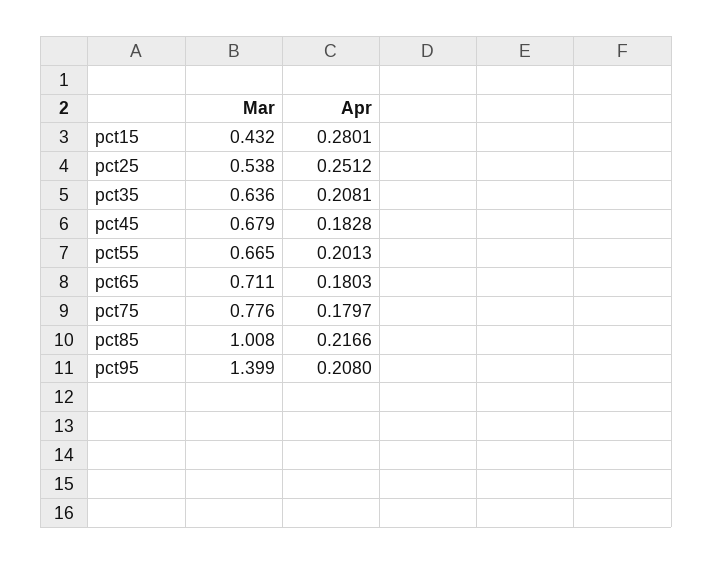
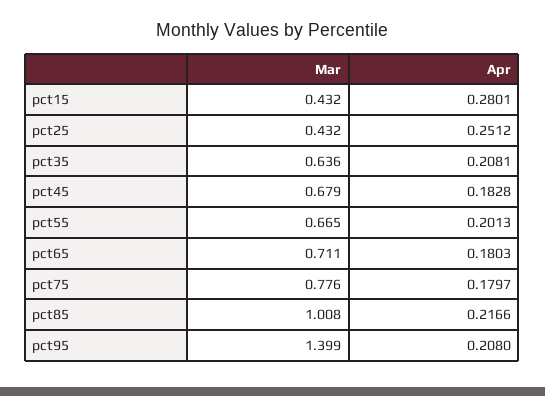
  {
    "Mar": {
      "pct15": 0.432,
-     "pct25": 0.538,
+     "pct25": 0.432,
      "pct35": 0.636,
      "pct45": 0.679,
      "pct55": 0.665,
      "pct65": 0.711,
      "pct75": 0.776,
      "pct85": 1.008,
      "pct95": 1.399
    },
    "Apr": {
      "pct15": 0.2801,
      "pct25": 0.2512,
      "pct35": 0.2081,
      "pct45": 0.1828,
      "pct55": 0.2013,
      "pct65": 0.1803,
      "pct75": 0.1797,
      "pct85": 0.2166,
      "pct95": 0.208
    }
  }

